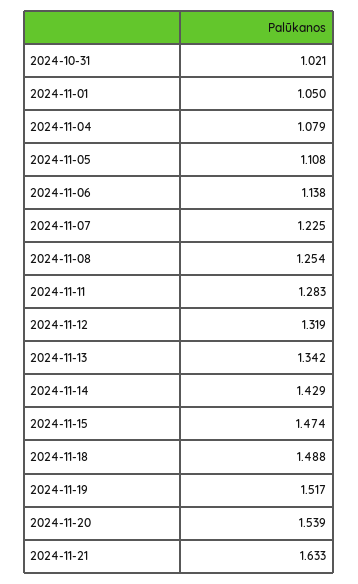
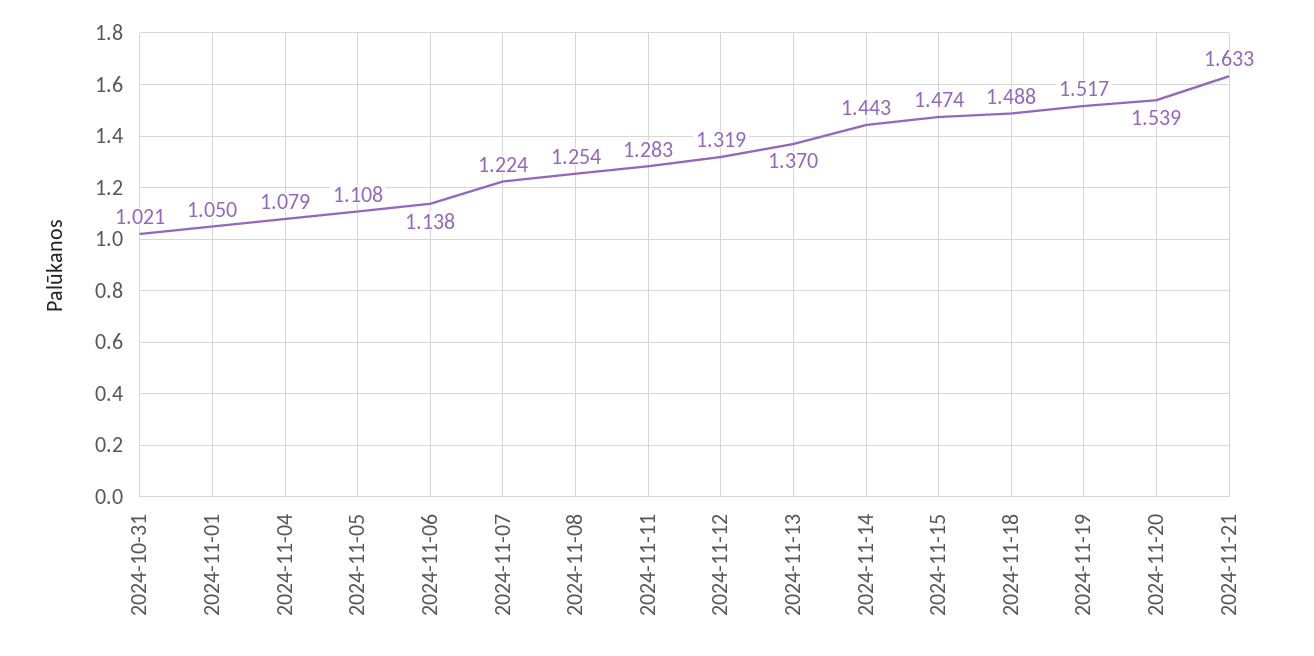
  {
    "2024-10-31": 1.021,
    "2024-11-01": 1.05,
    "2024-11-04": 1.079,
    "2024-11-05": 1.108,
    "2024-11-06": 1.138,
-   "2024-11-07": 1.225,
+   "2024-11-07": 1.224,
    "2024-11-08": 1.254,
    "2024-11-11": 1.283,
    "2024-11-12": 1.319,
-   "2024-11-13": 1.342,
+   "2024-11-13": 1.37,
-   "2024-11-14": 1.429,
+   "2024-11-14": 1.443,
    "2024-11-15": 1.474,
    "2024-11-18": 1.488,
    "2024-11-19": 1.517,
    "2024-11-20": 1.539,
    "2024-11-21": 1.633
  }

